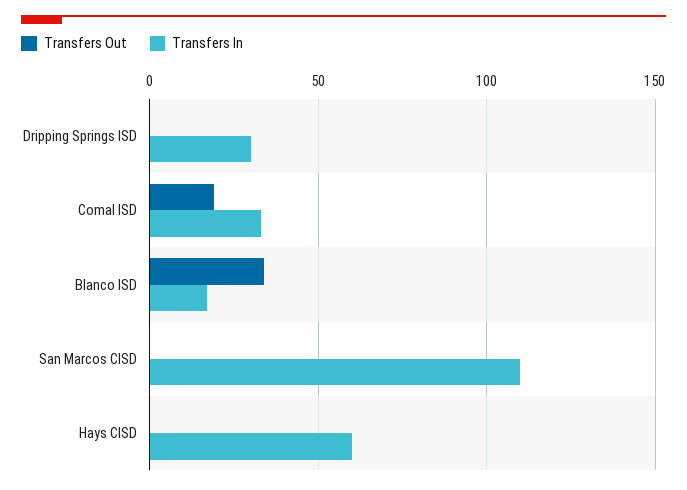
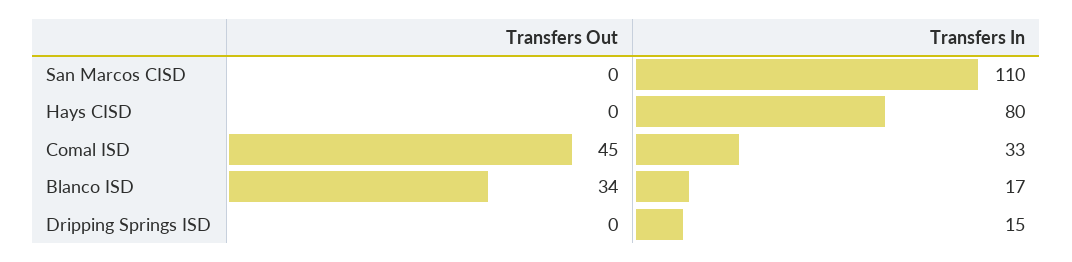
  {
    "Transfers Out": {
      "Dripping Springs ISD": 0,
-     "Comal ISD": 20,
+     "Comal ISD": 45,
      "Blanco ISD": 34,
      "San Marcos CISD": 0,
      "Hays CISD": 0
    },
    "Transfers In": {
-     "Dripping Springs ISD": 30,
+     "Dripping Springs ISD": 15,
      "Comal ISD": 33,
      "Blanco ISD": 17,
      "San Marcos CISD": 110,
-     "Hays CISD": 60
+     "Hays CISD": 80
    }
  }

